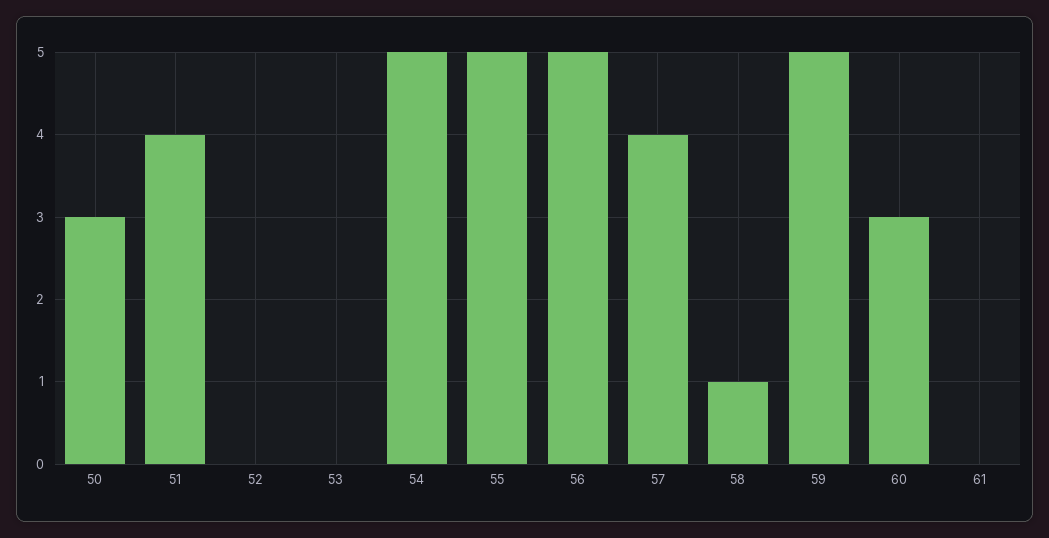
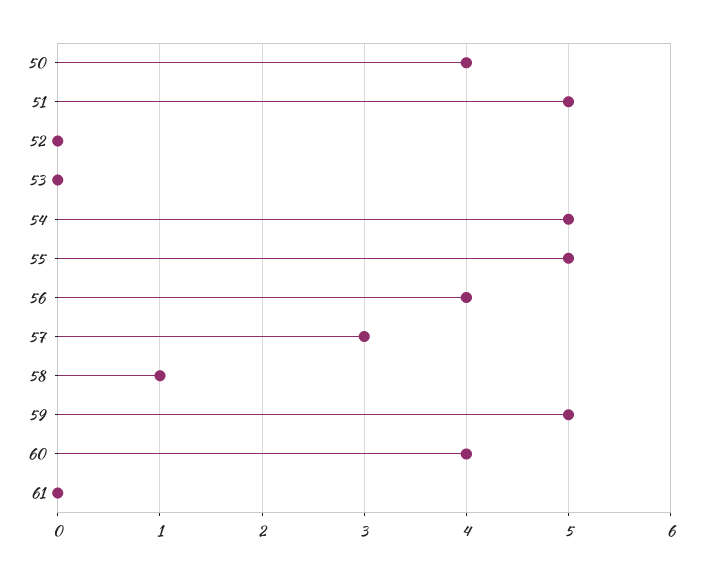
  {
-   "50": 3,
+   "50": 4,
-   "51": 4,
+   "51": 5,
    "52": 0,
    "53": 0,
    "54": 5,
    "55": 5,
-   "56": 5,
+   "56": 4,
-   "57": 4,
+   "57": 3,
    "58": 1,
    "59": 5,
-   "60": 3,
+   "60": 4,
    "61": 0
  }

